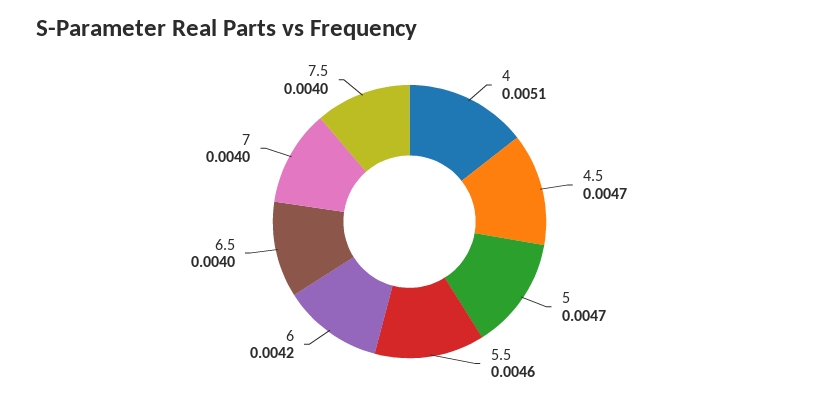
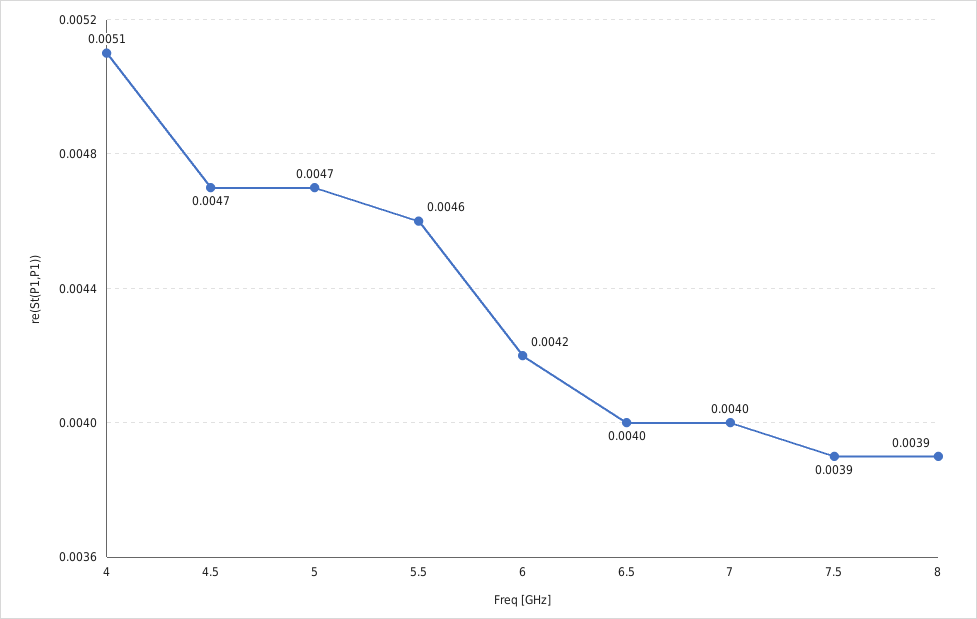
  {
    "4": 0.0051,
    "4.5": 0.0047,
    "5": 0.0047,
    "5.5": 0.0046,
    "6": 0.0042,
    "6.5": 0.004,
    "7": 0.004,
-   "7.5": 0.004
+   "7.5": 0.0039,
+   "8": 0.0039
  }

